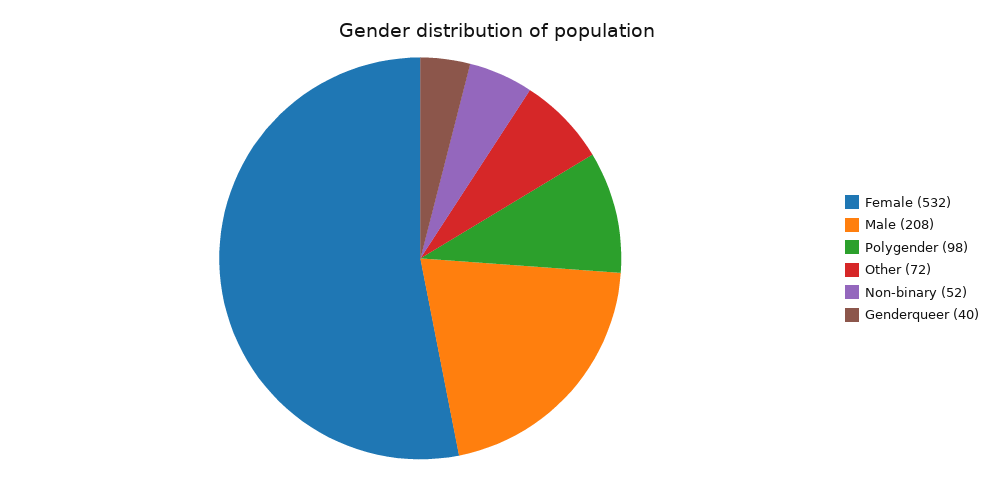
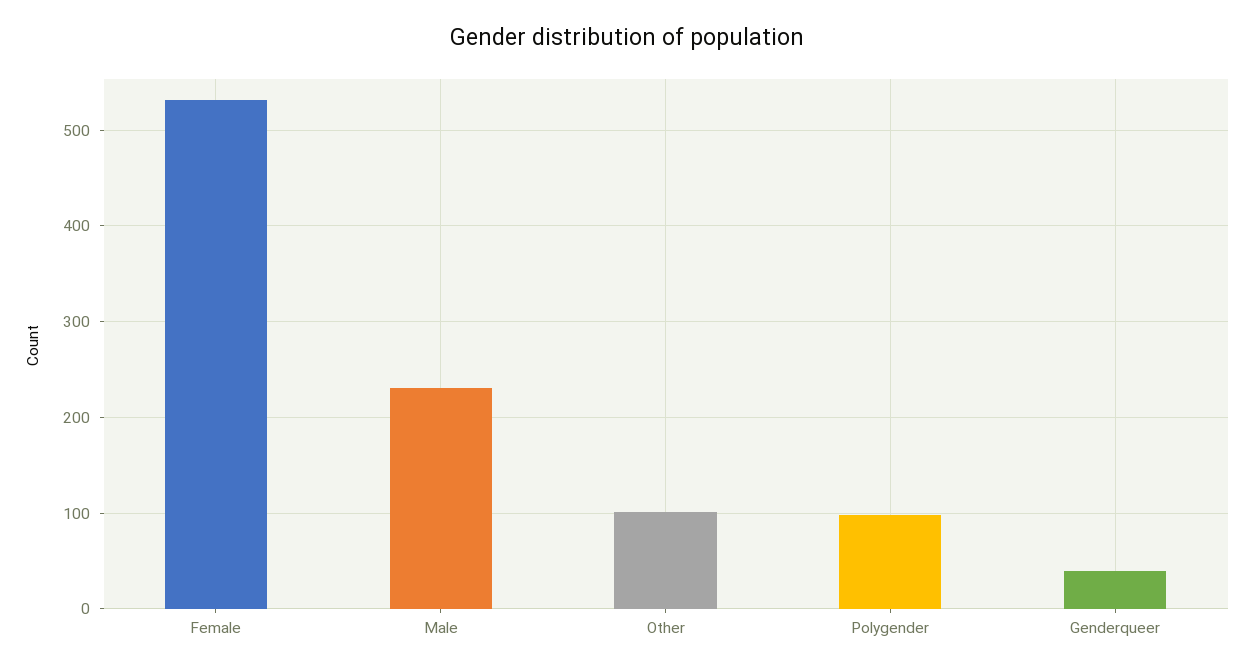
  {
    "Female": 532,
-   "Male": 208,
+   "Male": 230,
    "Polygender": 98,
-   "Other": 72,
+   "Other": 100,
-   "Non-binary": 52,
    "Genderqueer": 40
  }

